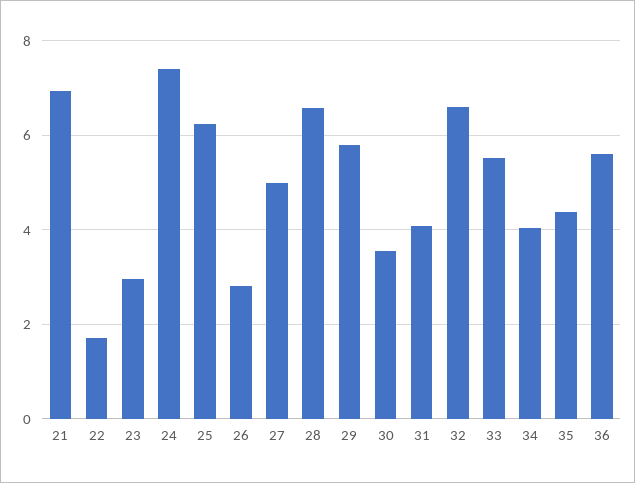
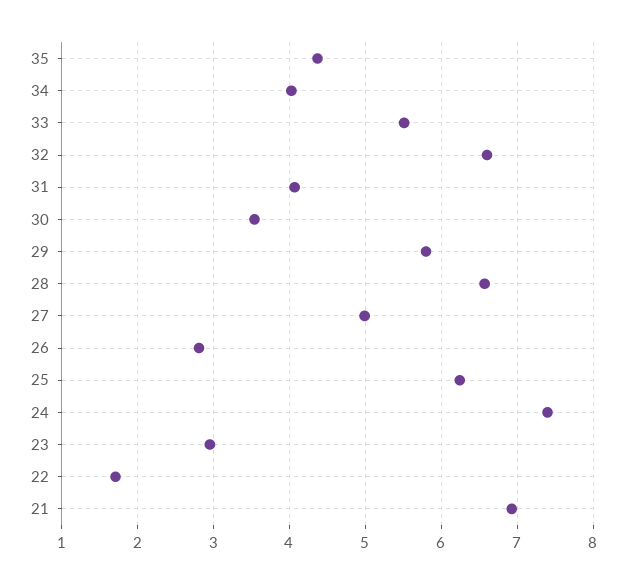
  {
    "21": 6.9,
    "22": 1.7,
    "23": 3,
    "24": 7.4,
    "25": 6.2,
    "26": 2.8,
    "27": 5,
    "28": 6.6,
    "29": 5.8,
    "30": 3.5,
    "31": 4.1,
    "32": 6.6,
    "33": 5.5,
    "34": 4,
-   "35": 4.4,
+   "35": 4.4
-   "36": 5.6
  }

